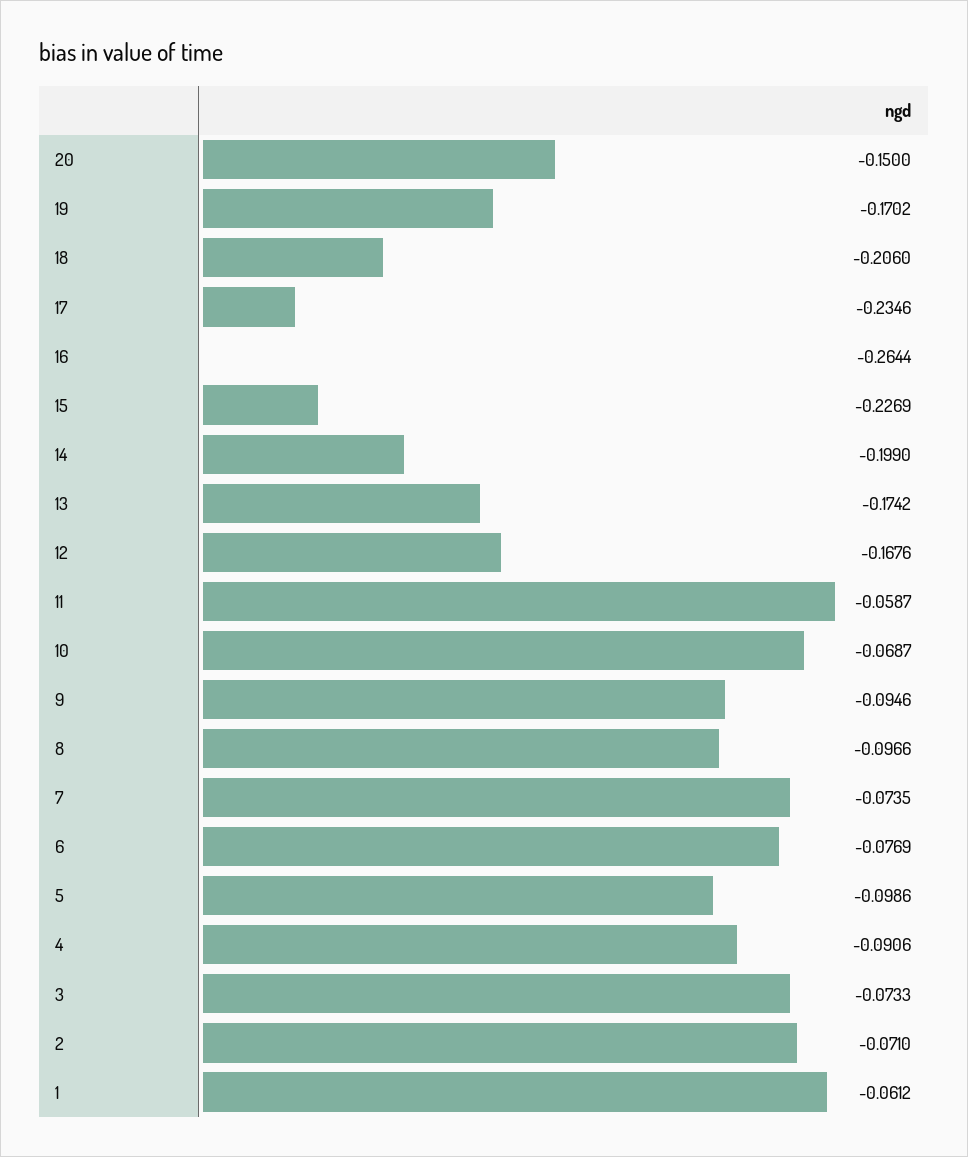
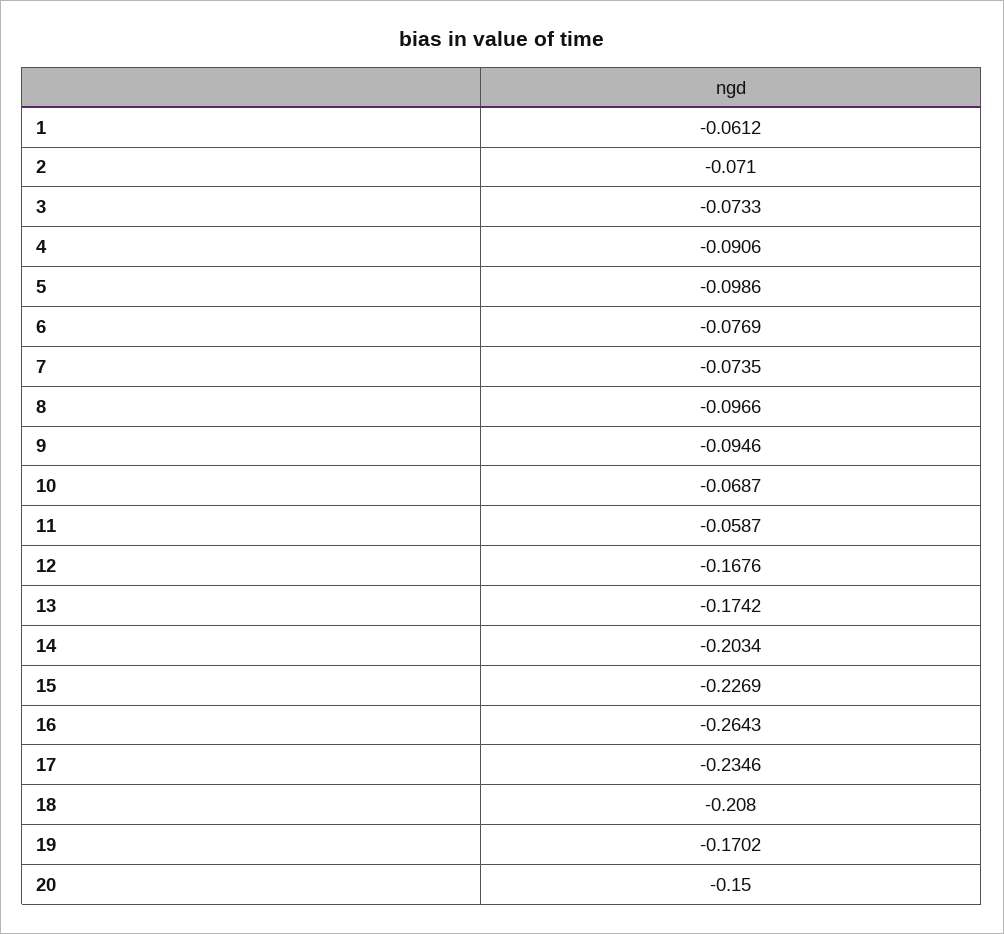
  {
    "20": -0.15,
    "19": -0.1702,
-   "18": -0.206,
+   "18": -0.208,
    "17": -0.2346,
-   "16": -0.2644,
+   "16": -0.2643,
    "15": -0.2269,
-   "14": -0.199,
+   "14": -0.2034,
    "13": -0.1742,
    "12": -0.1676,
    "11": -0.0587,
    "10": -0.0687,
    "9": -0.0946,
    "8": -0.0966,
    "7": -0.0735,
    "6": -0.0769,
    "5": -0.0986,
    "4": -0.0906,
    "3": -0.0733,
    "2": -0.071,
    "1": -0.0612
  }

